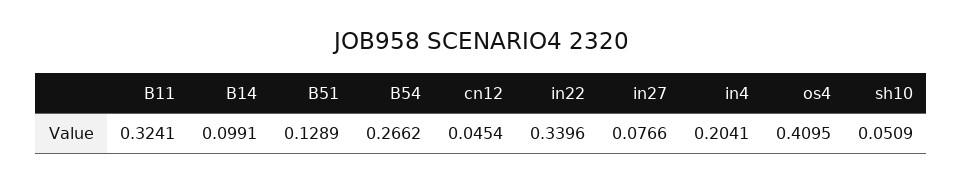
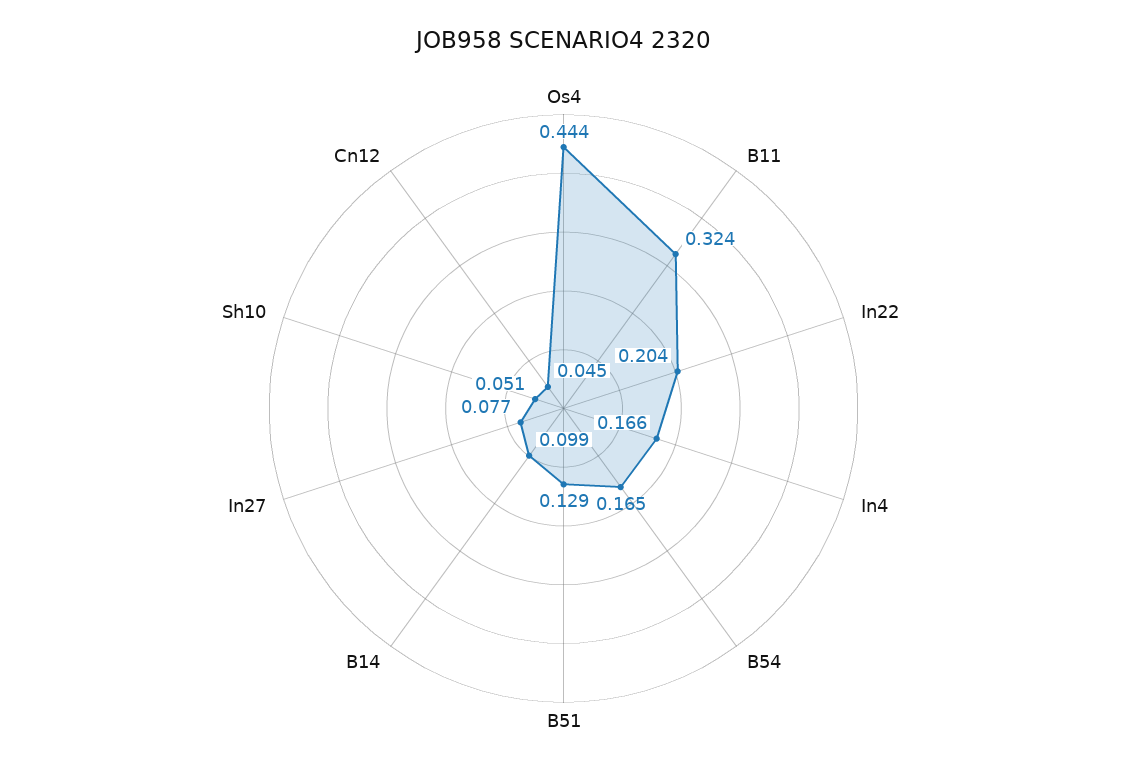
  {
    "B11": 0.3241,
    "B14": 0.0991,
    "B51": 0.1289,
-   "B54": 0.2662,
+   "B54": 0.165,
    "cn12": 0.0454,
-   "in22": 0.3396,
+   "in22": 0.204,
    "in27": 0.0766,
-   "in4": 0.2041,
+   "in4": 0.166,
-   "os4": 0.4095,
+   "os4": 0.444,
    "sh10": 0.0509
  }

